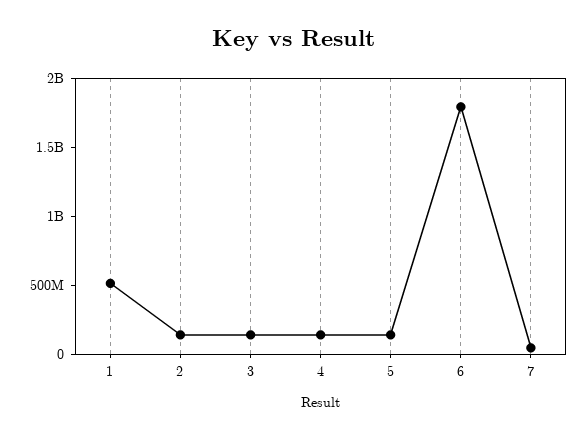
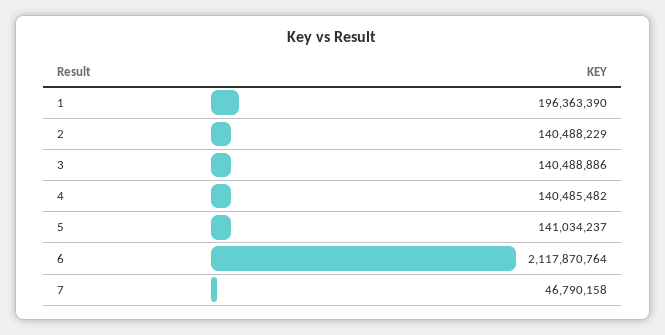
  {
-   "1": 500000000,
+   "1": 196363390,
    "2": 140488229,
    "3": 140488886,
    "4": 140485482,
    "5": 141034237,
-   "6": 1800000000,
+   "6": 2117870764,
    "7": 46790158
  }

